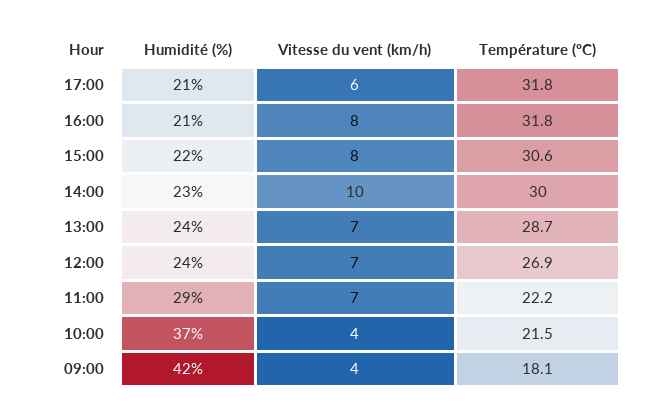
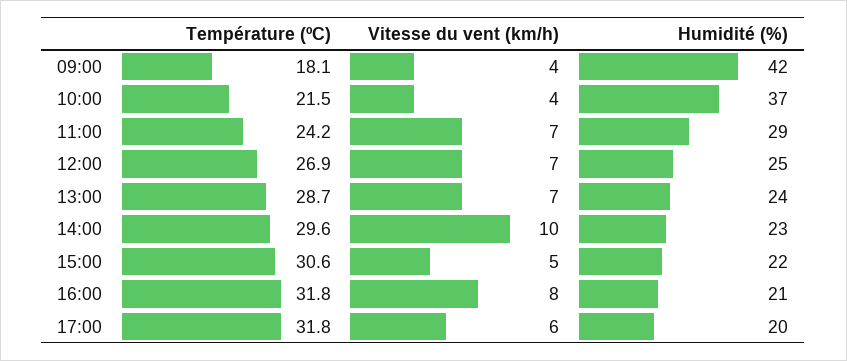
  {
    "Humidité (%)": {
-     "17:00": 21,
+     "17:00": 20,
      "16:00": 21,
      "15:00": 22,
      "14:00": 23,
      "13:00": 24,
-     "12:00": 24,
+     "12:00": 25,
      "11:00": 29,
      "10:00": 37,
      "09:00": 42
    },
    "Vitesse du vent (km/h)": {
      "17:00": 6,
      "16:00": 8,
-     "15:00": 8,
+     "15:00": 5,
      "14:00": 10,
      "13:00": 7,
      "12:00": 7,
      "11:00": 7,
      "10:00": 4,
      "09:00": 4
    },
    "Température (ºC)": {
      "17:00": 31.8,
      "16:00": 31.8,
      "15:00": 30.6,
-     "14:00": 30,
+     "14:00": 29.6,
      "13:00": 28.7,
      "12:00": 26.9,
-     "11:00": 22.2,
+     "11:00": 24.2,
      "10:00": 21.5,
      "09:00": 18.1
    }
  }

